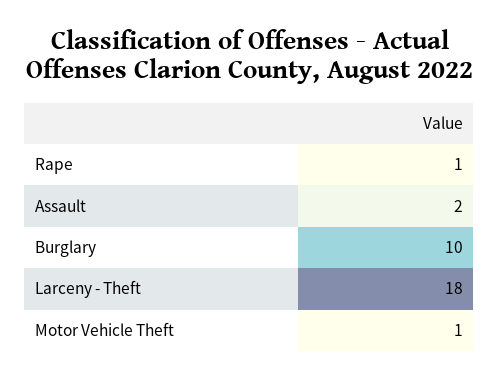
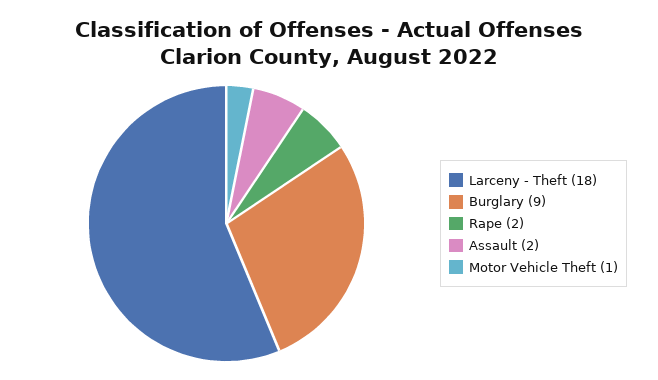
  {
-   "Rape": 1,
+   "Rape": 2,
    "Assault": 2,
-   "Burglary": 10,
+   "Burglary": 9,
    "Larceny - Theft": 18,
    "Motor Vehicle Theft": 1
  }

